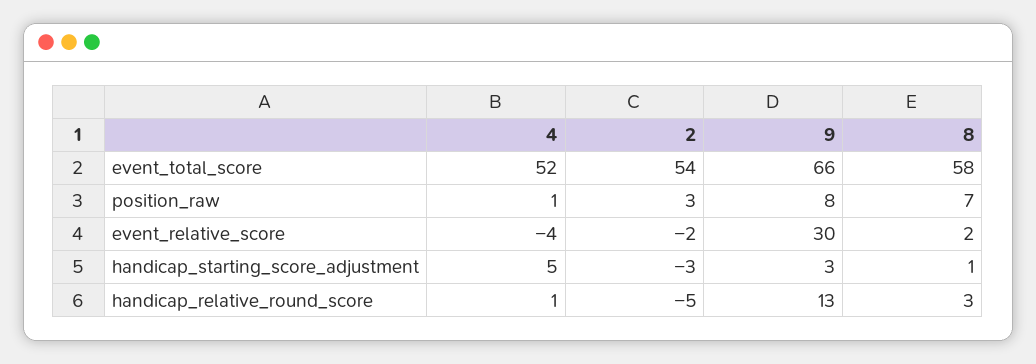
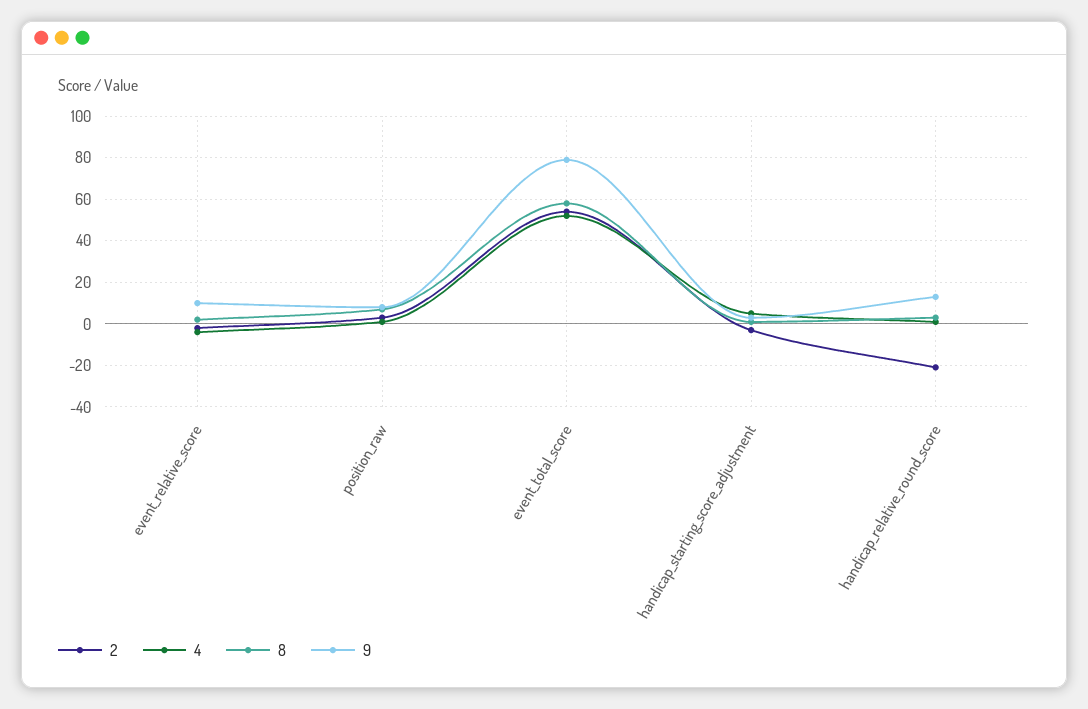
  {
    "4": {
      "event_total_score": 52,
      "position_raw": 1,
      "event_relative_score": -4,
      "handicap_starting_score_adjustment": 5,
      "handicap_relative_round_score": 1
    },
    "2": {
      "event_total_score": 54,
      "position_raw": 3,
      "event_relative_score": -2,
      "handicap_starting_score_adjustment": -3,
-     "handicap_relative_round_score": -5
+     "handicap_relative_round_score": -20
    },
    "9": {
-     "event_total_score": 66,
+     "event_total_score": 80,
      "position_raw": 8,
-     "event_relative_score": 30,
+     "event_relative_score": 10,
      "handicap_starting_score_adjustment": 3,
      "handicap_relative_round_score": 13
    },
    "8": {
      "event_total_score": 58,
      "position_raw": 7,
      "event_relative_score": 2,
      "handicap_starting_score_adjustment": 1,
      "handicap_relative_round_score": 3
    }
  }

